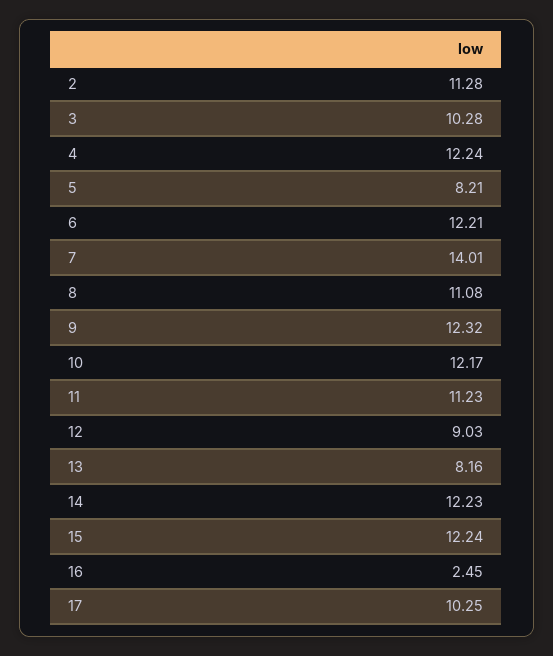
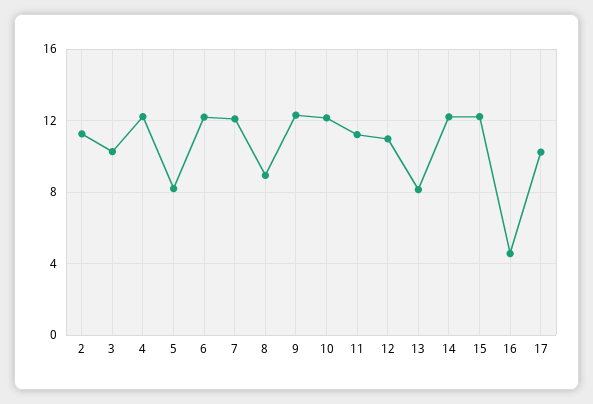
  {
    "2": 11.28,
    "3": 10.28,
    "4": 12.24,
    "5": 8.21,
    "6": 12.21,
-   "7": 14.01,
+   "7": 12,
-   "8": 11.08,
+   "8": 9,
    "9": 12.32,
    "10": 12.17,
    "11": 11.23,
-   "12": 9.03,
+   "12": 11,
    "13": 8.16,
    "14": 12.23,
    "15": 12.24,
-   "16": 2.45,
+   "16": 4.5,
    "17": 10.25
  }

